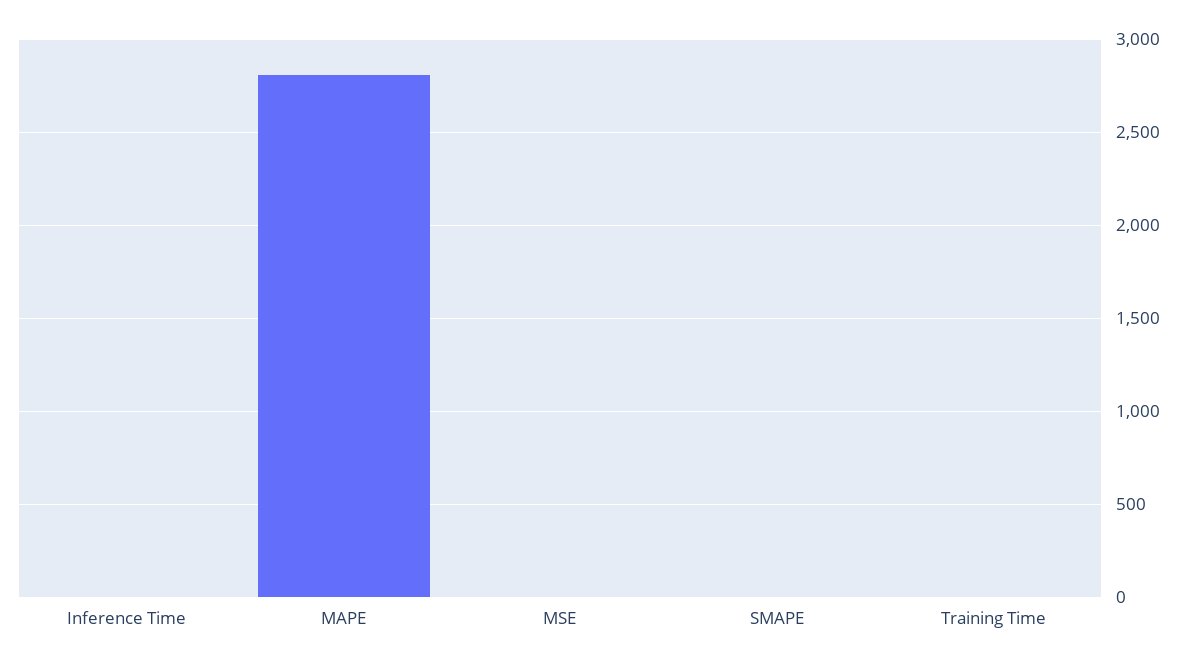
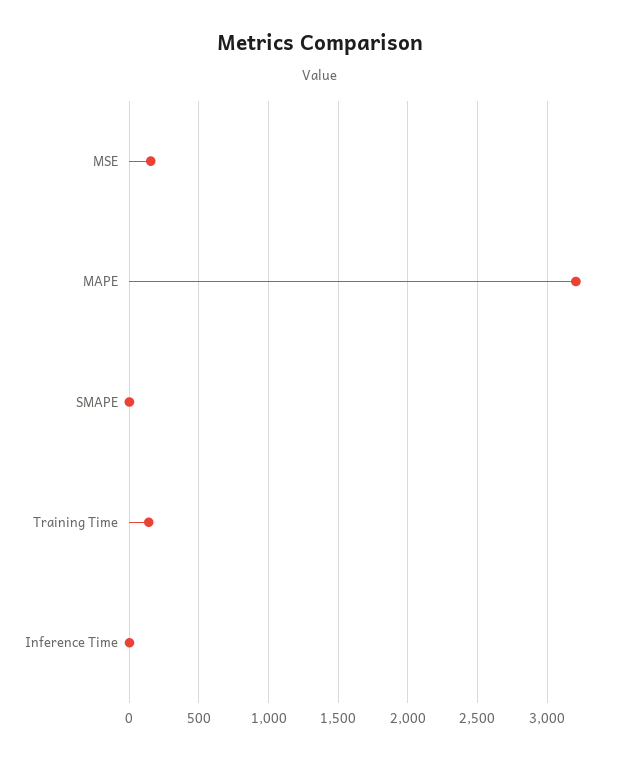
  {
    "Inference Time": 0,
-   "MAPE": 2800,
+   "MAPE": 3200,
-   "MSE": 0,
+   "MSE": 150,
    "SMAPE": 0,
-   "Training Time": 0
+   "Training Time": 150
  }

